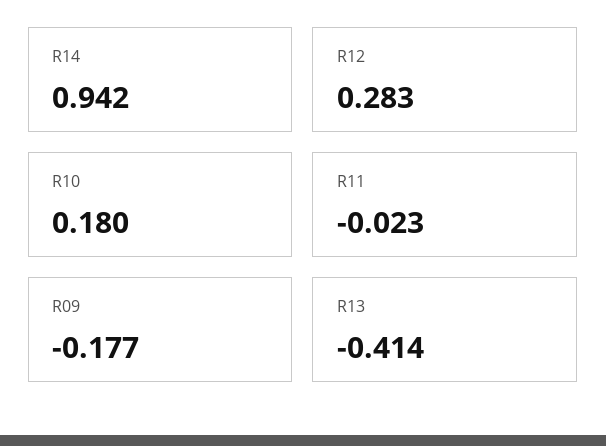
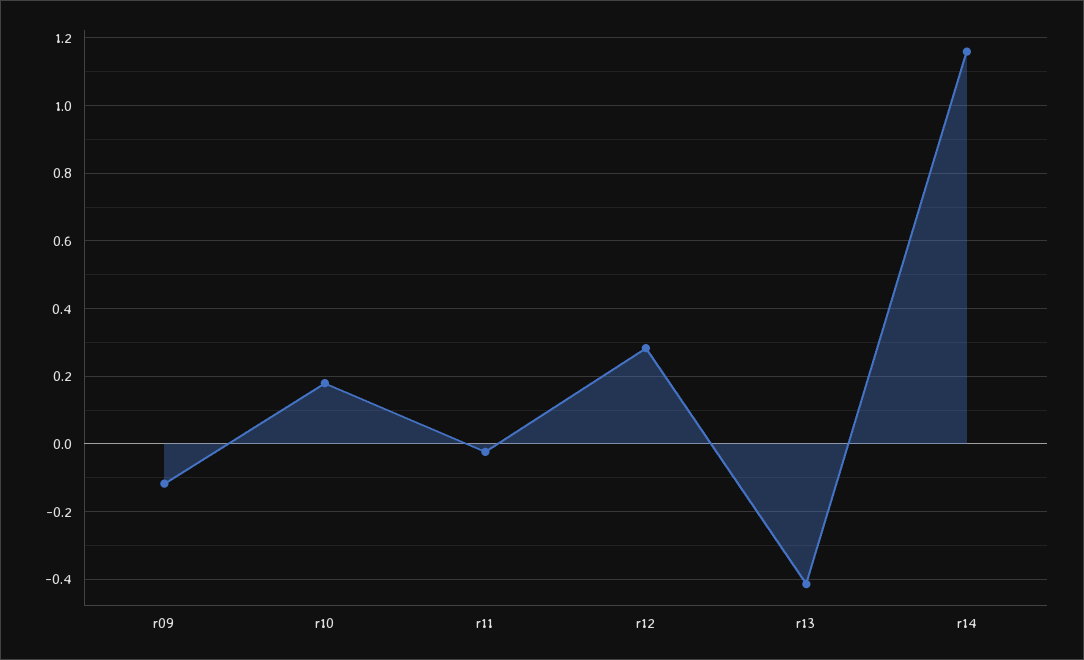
  {
-   "R14": 0.942,
+   "R14": 1.16,
    "R12": 0.283,
    "R10": 0.18,
    "R11": -0.023,
-   "R09": -0.177,
+   "R09": -0.12,
    "R13": -0.414
  }

